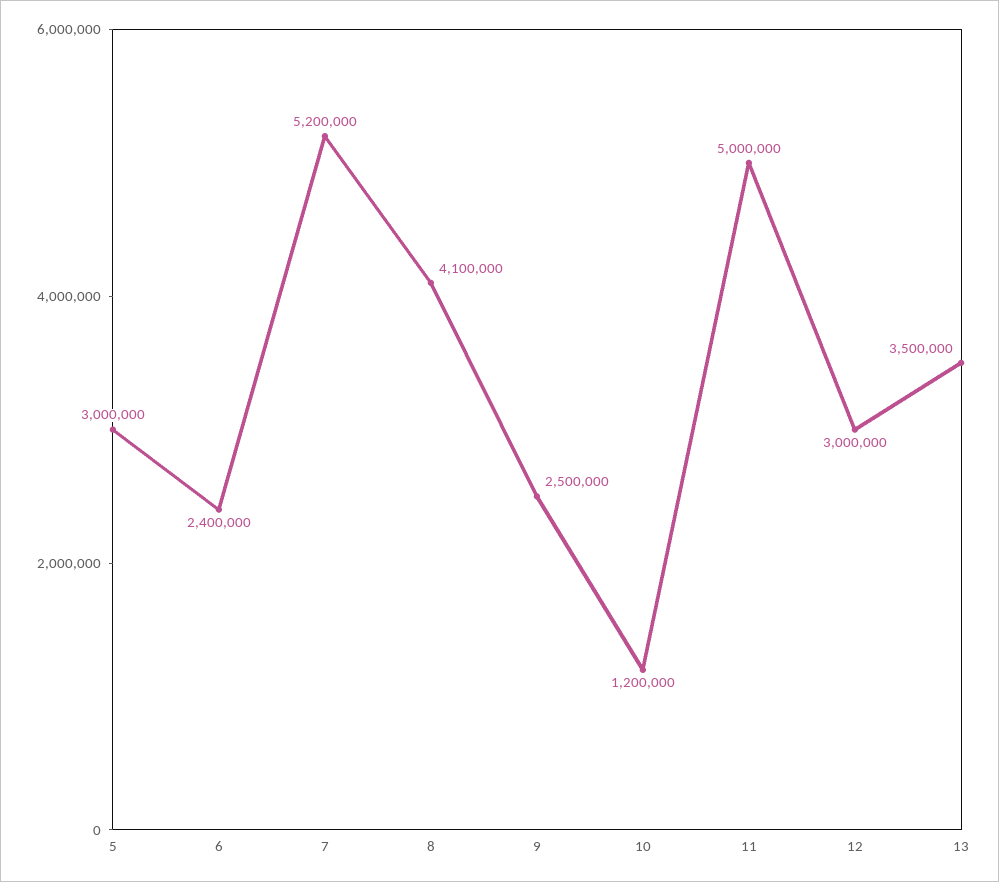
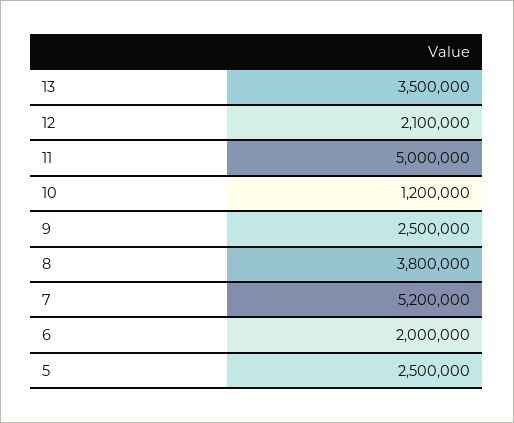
  {
-   "5": 3000000,
+   "5": 2500000,
-   "6": 2400000,
+   "6": 2000000,
    "7": 5200000,
-   "8": 4100000,
+   "8": 3800000,
    "9": 2500000,
    "10": 1200000,
    "11": 5000000,
-   "12": 3000000,
+   "12": 2100000,
    "13": 3500000
  }

